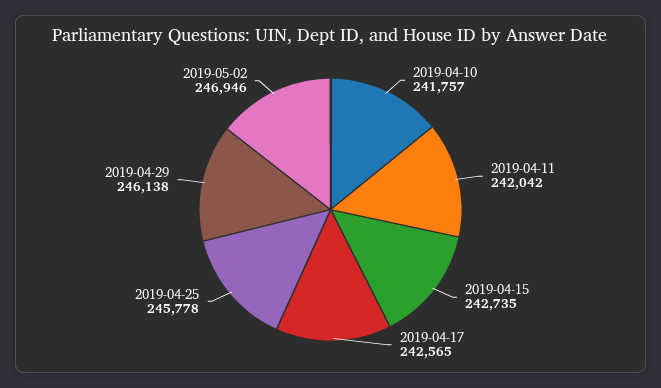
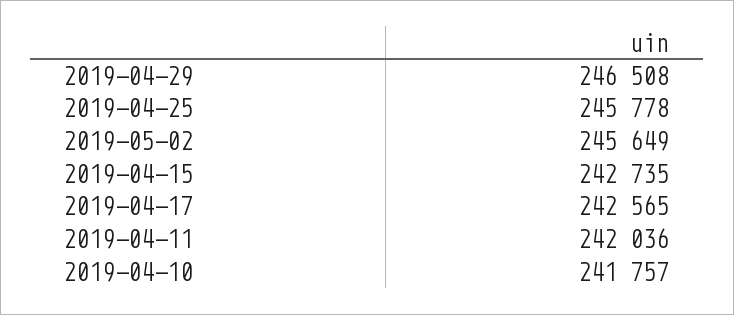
  {
    "2019-04-10": 241757,
-   "2019-04-11": 242042,
+   "2019-04-11": 242036,
    "2019-04-15": 242735,
    "2019-04-17": 242565,
    "2019-04-25": 245778,
-   "2019-04-29": 246138,
+   "2019-04-29": 246508,
-   "2019-05-02": 246946
+   "2019-05-02": 245649
  }

